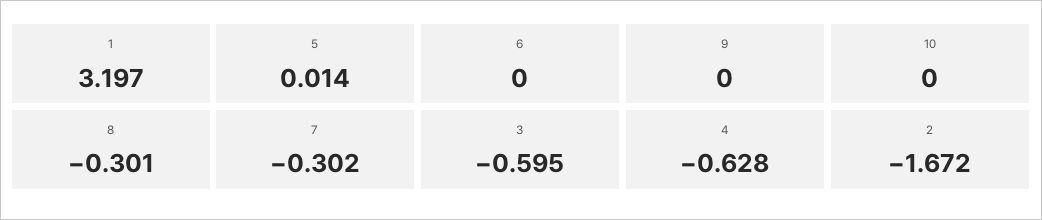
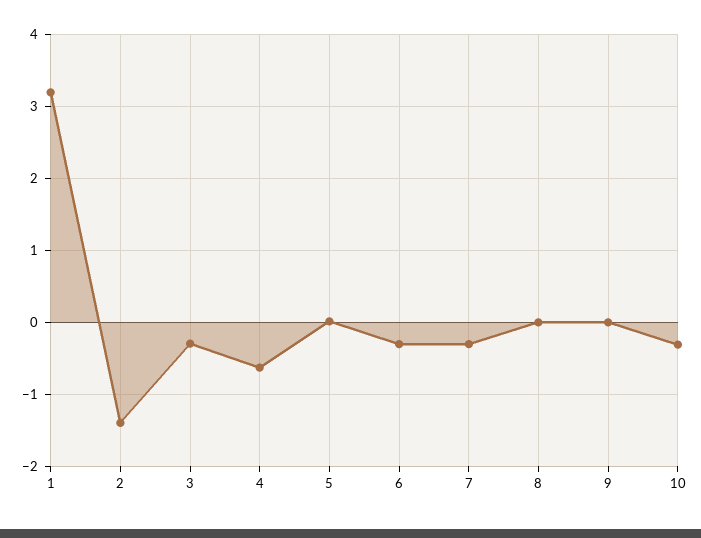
  {
    "1": 3.197,
    "5": 0.014,
-   "6": 0,
+   "6": -0.3,
    "9": 0,
-   "10": 0,
+   "10": -0.3,
-   "8": -0.301,
+   "8": 0,
    "7": -0.302,
-   "3": -0.595,
+   "3": -0.3,
    "4": -0.628,
-   "2": -1.672
+   "2": -1.4
  }

